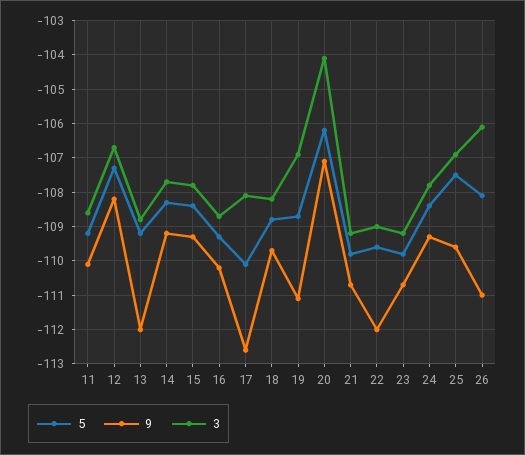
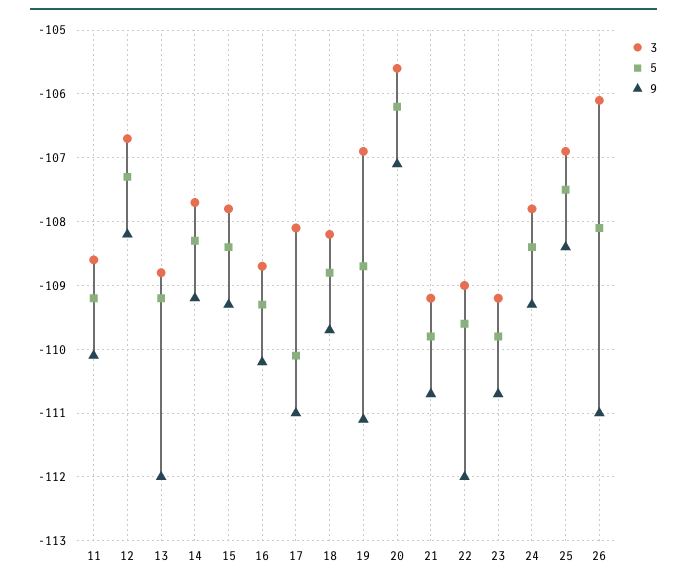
  {
    "5": {
      "11": -109.2,
      "12": -107.3,
      "13": -109.2,
      "14": -108.3,
      "15": -108.4,
      "16": -109.3,
      "17": -110.1,
      "18": -108.8,
      "19": -108.7,
      "20": -106.2,
      "21": -109.8,
      "22": -109.6,
      "23": -109.8,
      "24": -108.4,
      "25": -107.5,
      "26": -108.1
    },
    "9": {
      "11": -110.1,
      "12": -108.2,
      "13": -112,
      "14": -109.2,
      "15": -109.3,
      "16": -110.2,
-     "17": -112.5,
+     "17": -111,
      "18": -109.7,
      "19": -111.1,
      "20": -107.1,
      "21": -110.7,
      "22": -112,
      "23": -110.7,
      "24": -109.3,
-     "25": -109.5,
+     "25": -108.4,
      "26": -111
    },
    "3": {
      "11": -108.6,
      "12": -106.7,
      "13": -108.8,
      "14": -107.7,
      "15": -107.8,
      "16": -108.7,
      "17": -108.1,
      "18": -108.2,
      "19": -106.9,
-     "20": -104,
+     "20": -105.6,
      "21": -109.2,
      "22": -109,
      "23": -109.2,
      "24": -107.8,
      "25": -106.9,
      "26": -106.1
    }
  }

